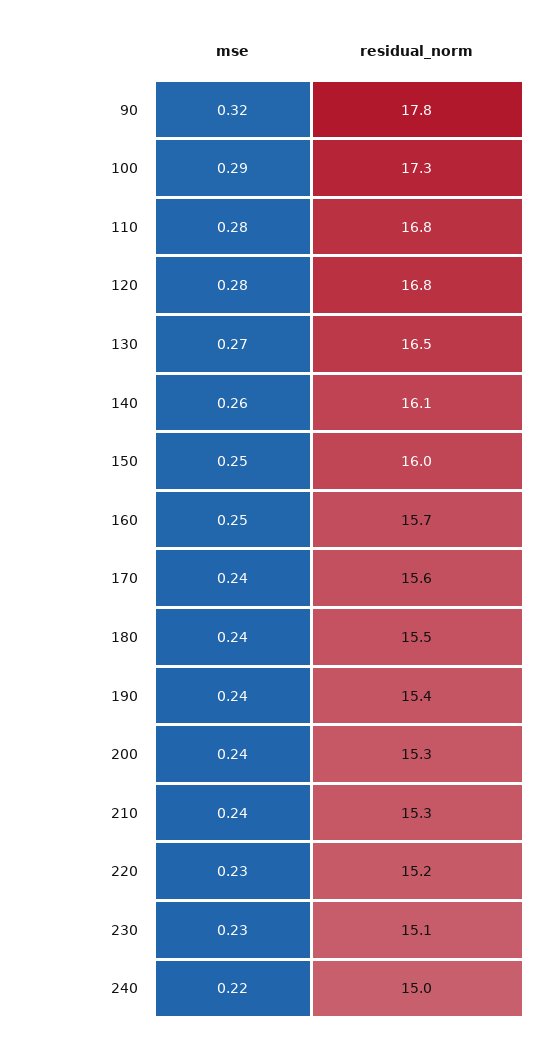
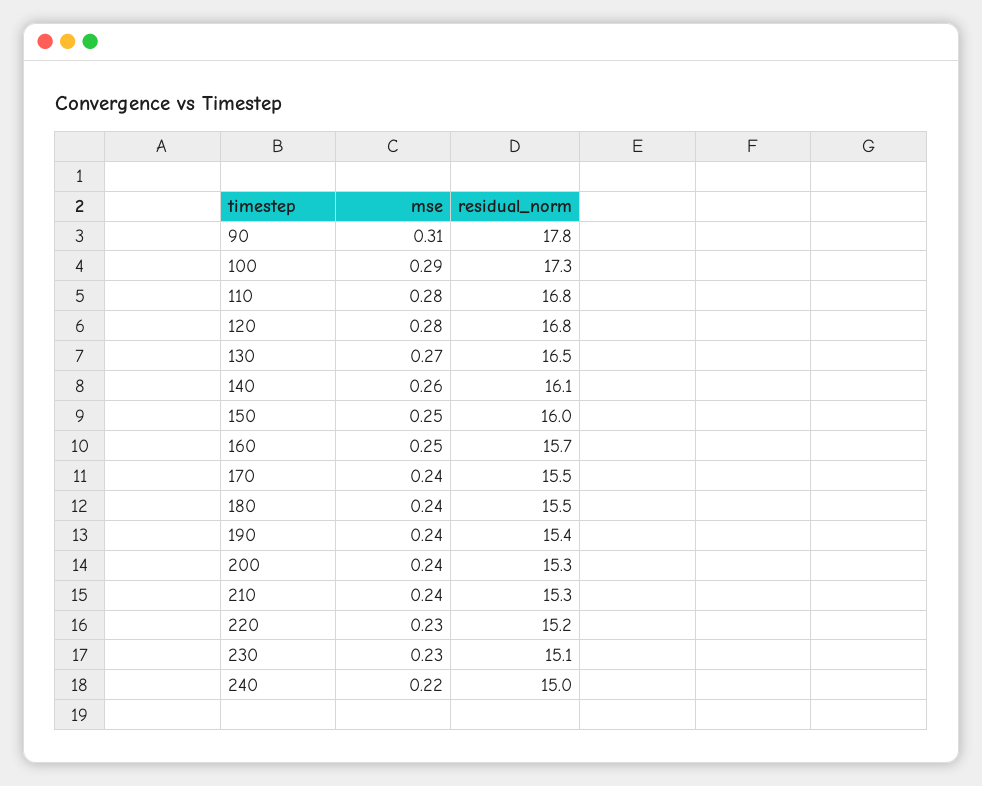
  {
    "mse": {
-     "90": 0.32,
+     "90": 0.31,
      "100": 0.29,
      "110": 0.28,
      "120": 0.28,
      "130": 0.27,
      "140": 0.26,
      "150": 0.25,
      "160": 0.25,
      "170": 0.24,
      "180": 0.24,
      "190": 0.24,
      "200": 0.24,
      "210": 0.24,
      "220": 0.23,
      "230": 0.23,
      "240": 0.22
    },
    "residual_norm": {
      "90": 17.8,
      "100": 17.3,
      "110": 16.8,
      "120": 16.8,
      "130": 16.5,
      "140": 16.1,
      "150": 16,
      "160": 15.7,
-     "170": 15.6,
+     "170": 15.5,
      "180": 15.5,
      "190": 15.4,
      "200": 15.3,
      "210": 15.3,
      "220": 15.2,
      "230": 15.1,
      "240": 15
    }
  }

